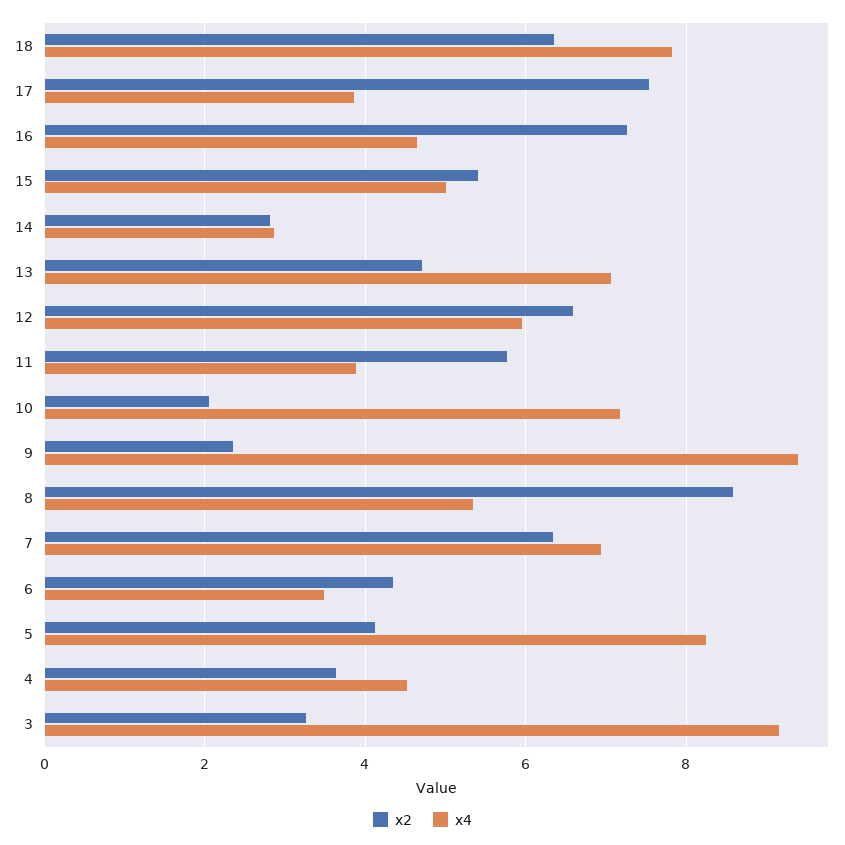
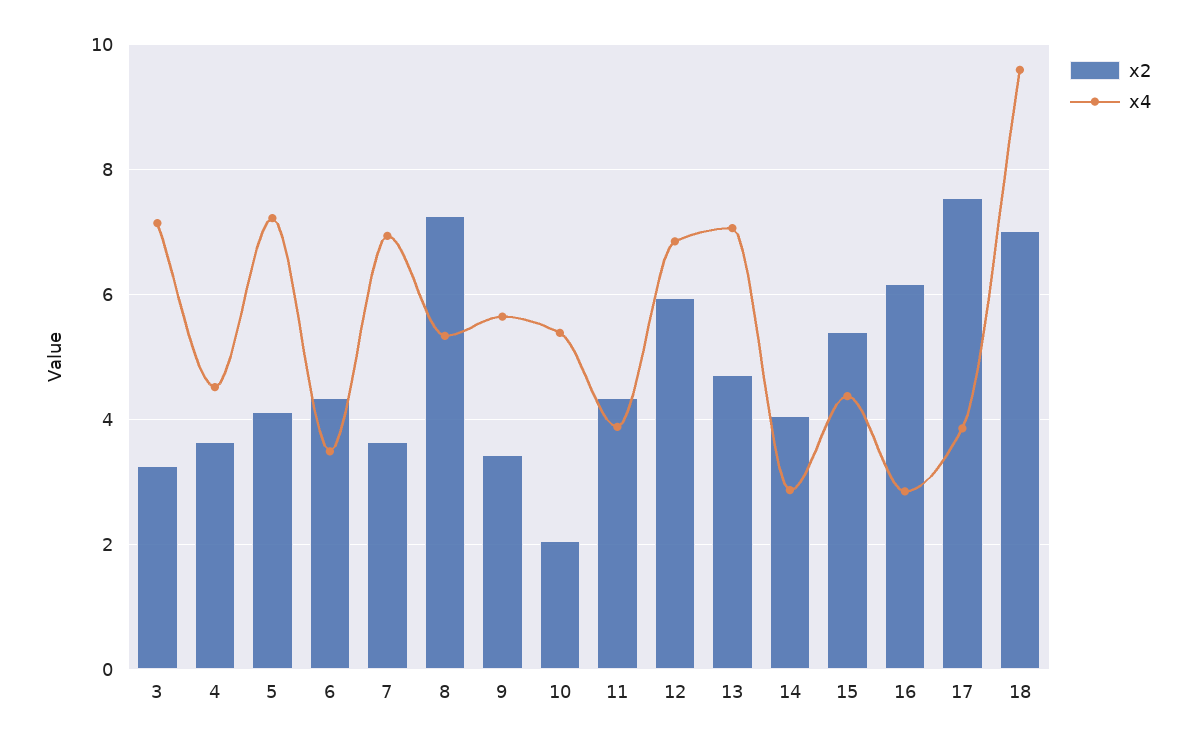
  {
    "x2": {
-     "18": 6.4,
+     "18": 7,
      "17": 7.6,
-     "16": 7.2,
+     "16": 6.2,
      "15": 5.4,
-     "14": 2.8,
+     "14": 4,
      "13": 4.8,
-     "12": 6.6,
+     "12": 6,
-     "11": 5.8,
+     "11": 4.4,
      "10": 2,
-     "9": 2.4,
+     "9": 3.4,
-     "8": 8.6,
+     "8": 7.2,
-     "7": 6.4,
+     "7": 3.6,
      "6": 4.4,
      "5": 4.2,
      "4": 3.6,
      "3": 3.2
    },
    "x4": {
-     "18": 7.8,
+     "18": 9.6,
      "17": 3.8,
-     "16": 4.6,
+     "16": 2.8,
-     "15": 5,
+     "15": 4.4,
      "14": 2.8,
      "13": 7,
-     "12": 6,
+     "12": 6.8,
      "11": 3.8,
-     "10": 7.2,
+     "10": 5.4,
-     "9": 9.4,
+     "9": 5.6,
      "8": 5.4,
      "7": 7,
      "6": 3.4,
-     "5": 8.2,
+     "5": 7.2,
      "4": 4.6,
-     "3": 9.2
+     "3": 7.2
    }
  }

